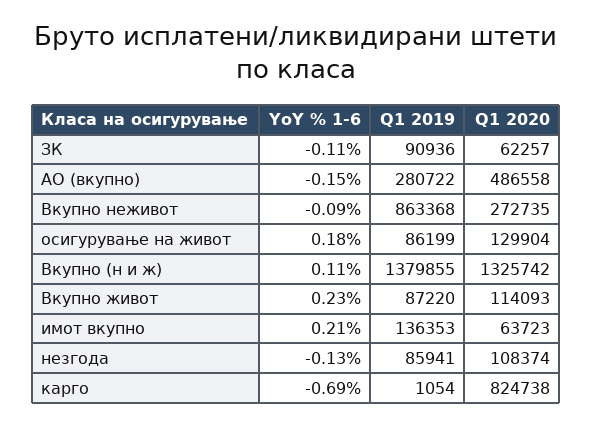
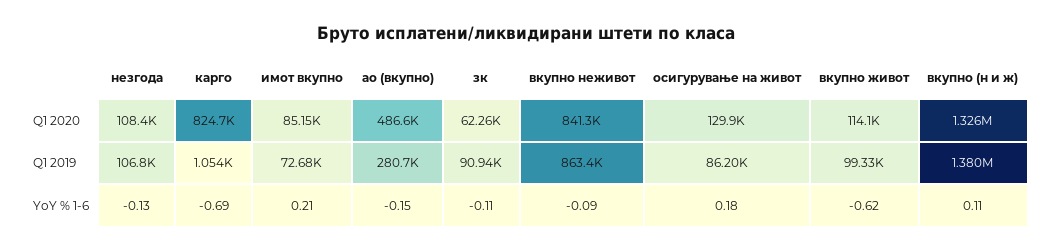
  {
    "YoY % 1-6": {
      "ЗК": -0.11,
      "АО (вкупно)": -0.15,
      "Вкупно неживот": -0.09,
      "осигурување на живот": 0.18,
      "Вкупно (н и ж)": 0.11,
-     "Вкупно живот": 0.23,
+     "Вкупно живот": -0.62,
      "имот вкупно": 0.21,
      "незгода": -0.13,
      "карго": -0.69
    },
    "Q1 2019": {
      "ЗК": 90936,
      "АО (вкупно)": 280722,
      "Вкупно неживот": 863368,
      "осигурување на живот": 86199,
      "Вкупно (н и ж)": 1379855,
-     "Вкупно живот": 87220,
+     "Вкупно живот": 99330,
-     "имот вкупно": 136353,
+     "имот вкупно": 72680,
-     "незгода": 85941,
+     "незгода": 106800,
      "карго": 1054
    },
    "Q1 2020": {
      "ЗК": 62257,
      "АО (вкупно)": 486558,
-     "Вкупно неживот": 272735,
+     "Вкупно неживот": 841300,
      "осигурување на живот": 129904,
      "Вкупно (н и ж)": 1325742,
      "Вкупно живот": 114093,
-     "имот вкупно": 63723,
+     "имот вкупно": 85150,
      "незгода": 108374,
      "карго": 824738
    }
  }

